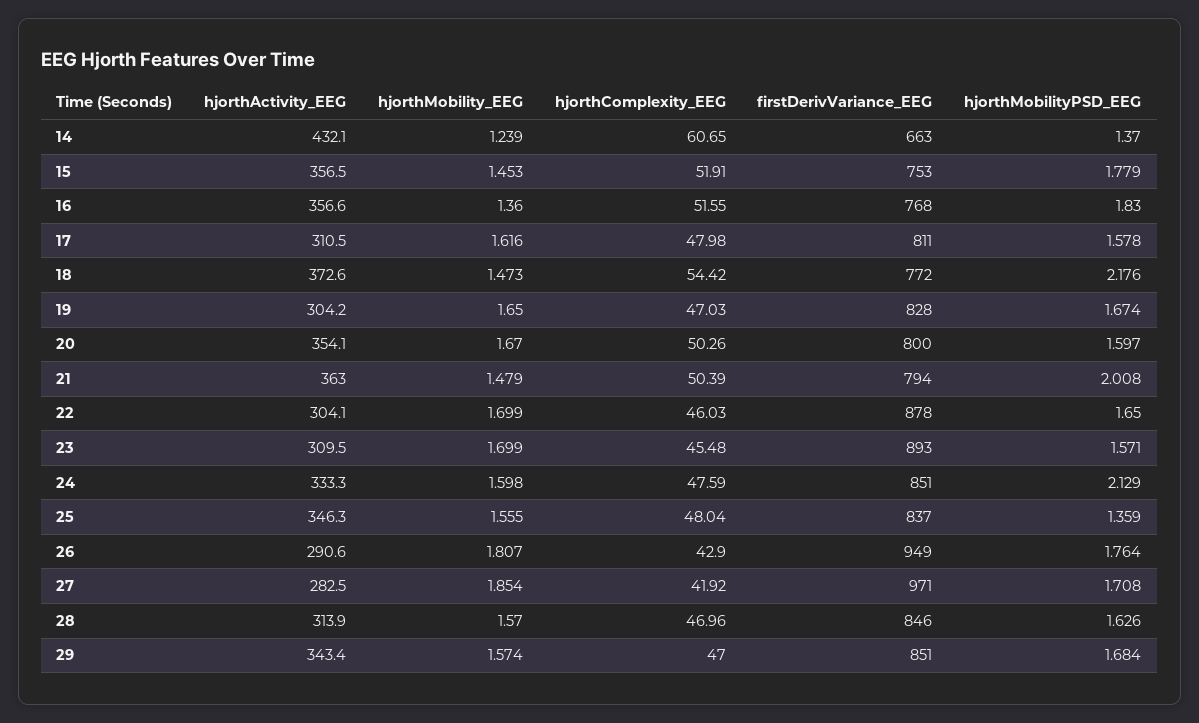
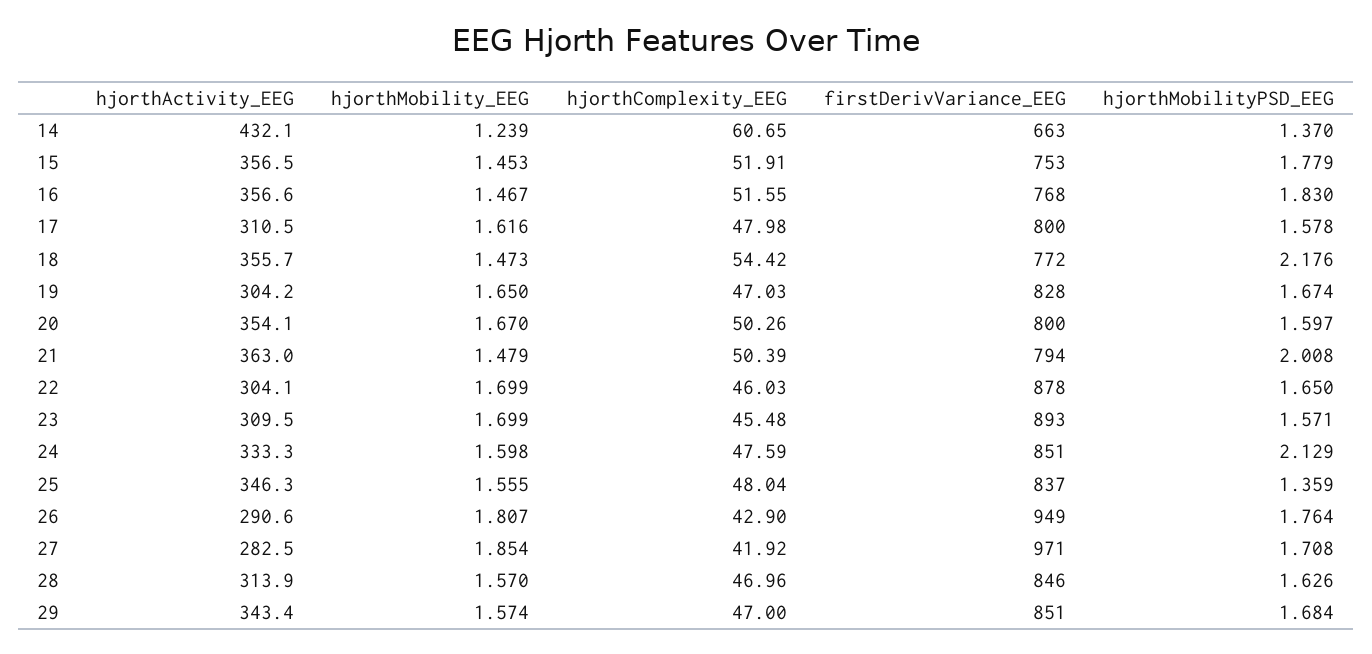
  {
    "hjorthActivity_EEG": {
      "14": 432.1,
      "15": 356.5,
      "16": 356.6,
      "17": 310.5,
-     "18": 372.6,
+     "18": 355.7,
      "19": 304.2,
      "20": 354.1,
      "21": 363,
      "22": 304.1,
      "23": 309.5,
      "24": 333.3,
      "25": 346.3,
      "26": 290.6,
      "27": 282.5,
      "28": 313.9,
      "29": 343.4
    },
    "hjorthMobility_EEG": {
      "14": 1.239,
      "15": 1.453,
-     "16": 1.36,
+     "16": 1.467,
      "17": 1.616,
      "18": 1.473,
      "19": 1.65,
      "20": 1.67,
      "21": 1.479,
      "22": 1.699,
      "23": 1.699,
      "24": 1.598,
      "25": 1.555,
      "26": 1.807,
      "27": 1.854,
      "28": 1.57,
      "29": 1.574
    },
    "hjorthComplexity_EEG": {
      "14": 60.65,
      "15": 51.91,
      "16": 51.55,
      "17": 47.98,
      "18": 54.42,
      "19": 47.03,
      "20": 50.26,
      "21": 50.39,
      "22": 46.03,
      "23": 45.48,
      "24": 47.59,
      "25": 48.04,
      "26": 42.9,
      "27": 41.92,
      "28": 46.96,
      "29": 47
    },
    "firstDerivVariance_EEG": {
      "14": 663,
      "15": 753,
      "16": 768,
-     "17": 811,
+     "17": 800,
      "18": 772,
      "19": 828,
      "20": 800,
      "21": 794,
      "22": 878,
      "23": 893,
      "24": 851,
      "25": 837,
      "26": 949,
      "27": 971,
      "28": 846,
      "29": 851
    },
    "hjorthMobilityPSD_EEG": {
      "14": 1.37,
      "15": 1.779,
      "16": 1.83,
      "17": 1.578,
      "18": 2.176,
      "19": 1.674,
      "20": 1.597,
      "21": 2.008,
      "22": 1.65,
      "23": 1.571,
      "24": 2.129,
      "25": 1.359,
      "26": 1.764,
      "27": 1.708,
      "28": 1.626,
      "29": 1.684
    }
  }

